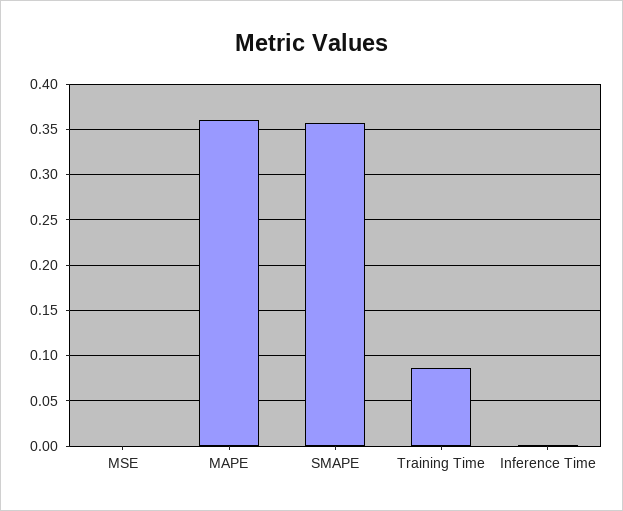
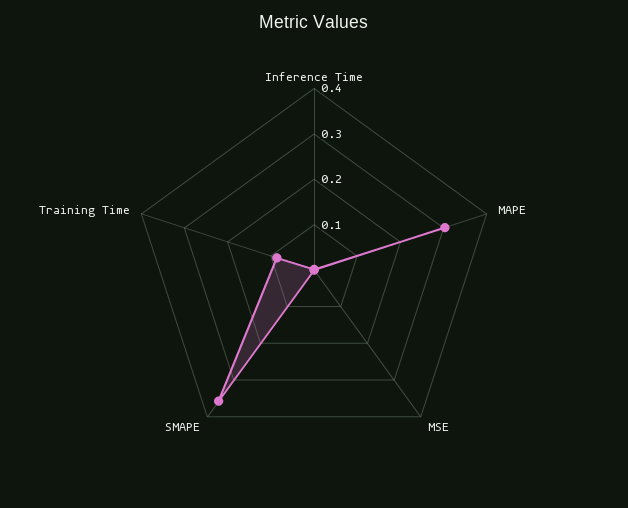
  {
    "MSE": 0,
-   "MAPE": 0.36,
+   "MAPE": 0.3,
    "SMAPE": 0.36,
    "Training Time": 0.09,
    "Inference Time": 0
  }

